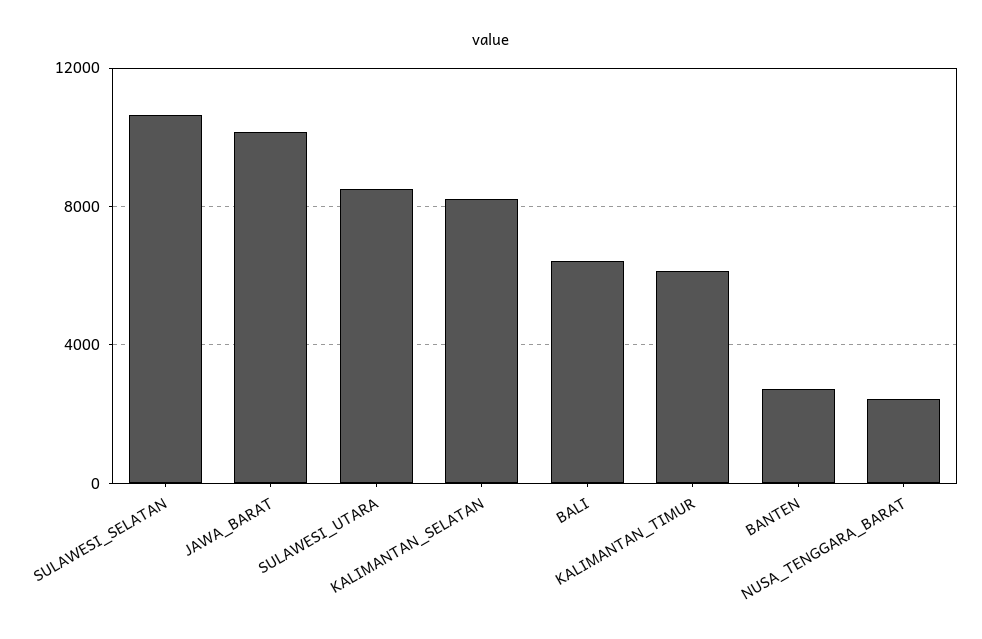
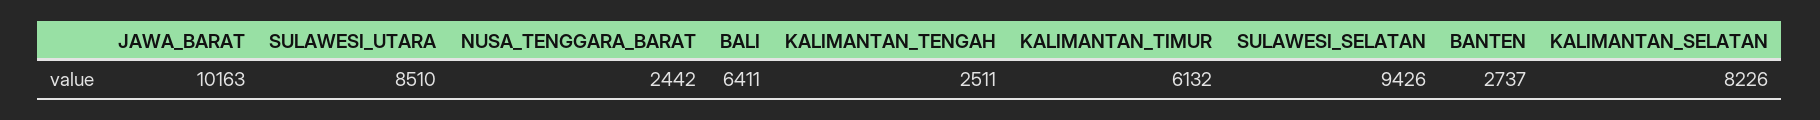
  {
-   "SULAWESI_SELATAN": 10500,
+   "SULAWESI_SELATAN": 9426,
    "JAWA_BARAT": 10163,
    "SULAWESI_UTARA": 8510,
    "KALIMANTAN_SELATAN": 8226,
    "BALI": 6411,
    "KALIMANTAN_TIMUR": 6132,
    "BANTEN": 2737,
-   "NUSA_TENGGARA_BARAT": 2442
+   "NUSA_TENGGARA_BARAT": 2442,
+   "KALIMANTAN_TENGAH": 2511
  }

